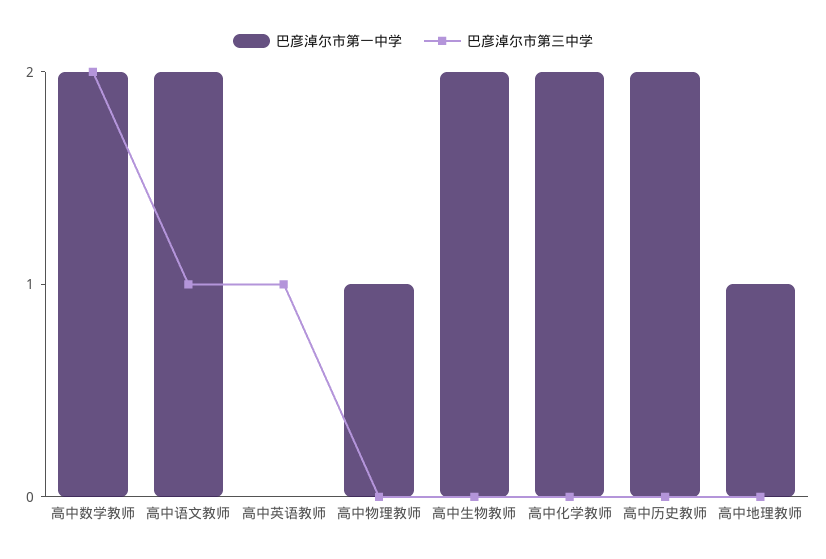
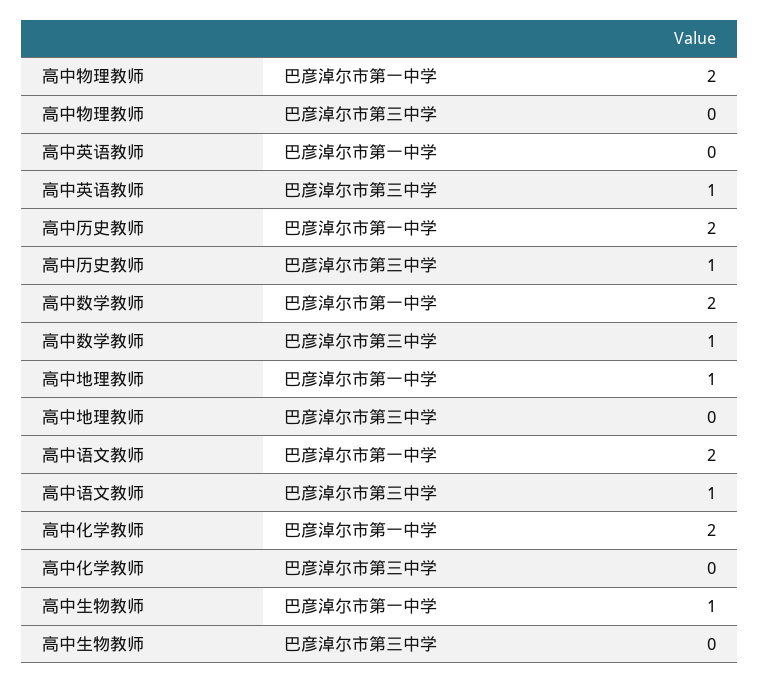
  {
    "巴彦淖尔市第一中学": {
      "高中数学教师": 2,
      "高中语文教师": 2,
      "高中英语教师": 0,
-     "高中物理教师": 1,
+     "高中物理教师": 2,
-     "高中生物教师": 2,
+     "高中生物教师": 1,
      "高中化学教师": 2,
      "高中历史教师": 2,
      "高中地理教师": 1
    },
    "巴彦淖尔市第三中学": {
-     "高中数学教师": 2,
+     "高中数学教师": 1,
      "高中语文教师": 1,
      "高中英语教师": 1,
      "高中物理教师": 0,
      "高中生物教师": 0,
      "高中化学教师": 0,
-     "高中历史教师": 0,
+     "高中历史教师": 1,
      "高中地理教师": 0
    }
  }

